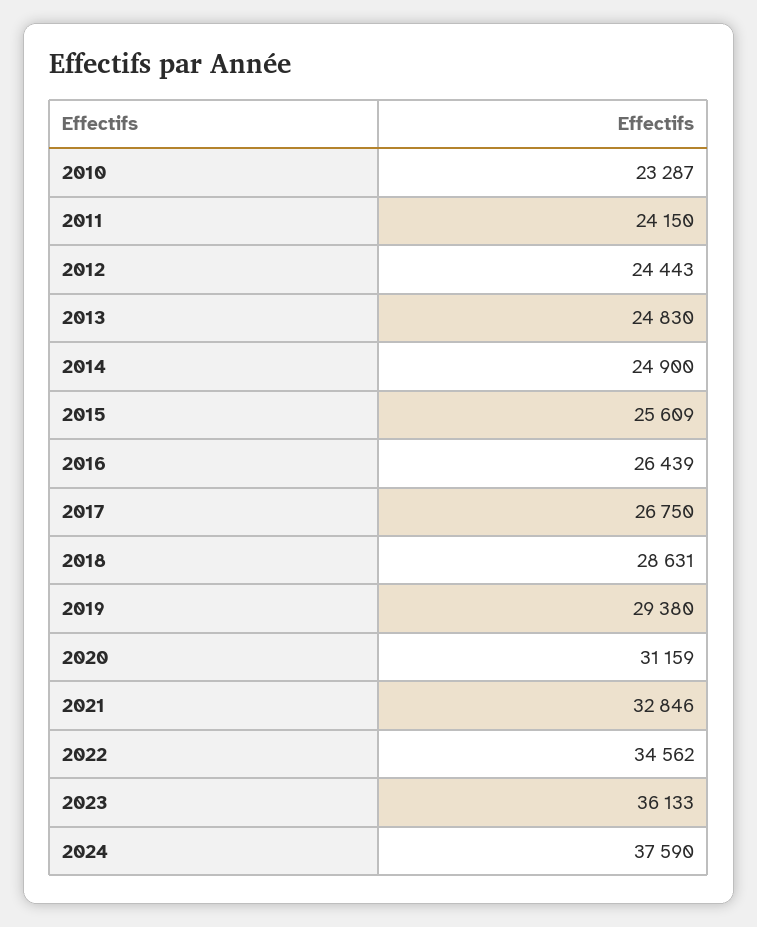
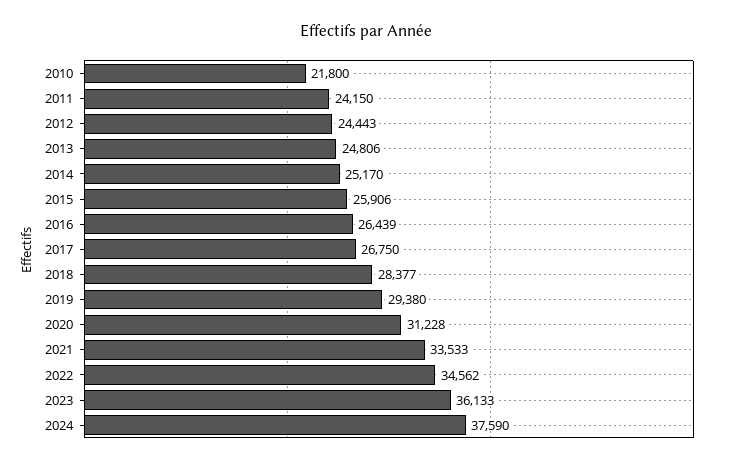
  {
-   "2010": 23287,
+   "2010": 21800,
    "2011": 24150,
    "2012": 24443,
-   "2013": 24830,
+   "2013": 24806,
-   "2014": 24900,
+   "2014": 25170,
-   "2015": 25609,
+   "2015": 25906,
    "2016": 26439,
    "2017": 26750,
-   "2018": 28631,
+   "2018": 28377,
    "2019": 29380,
-   "2020": 31159,
+   "2020": 31228,
-   "2021": 32846,
+   "2021": 33533,
    "2022": 34562,
    "2023": 36133,
    "2024": 37590
  }

